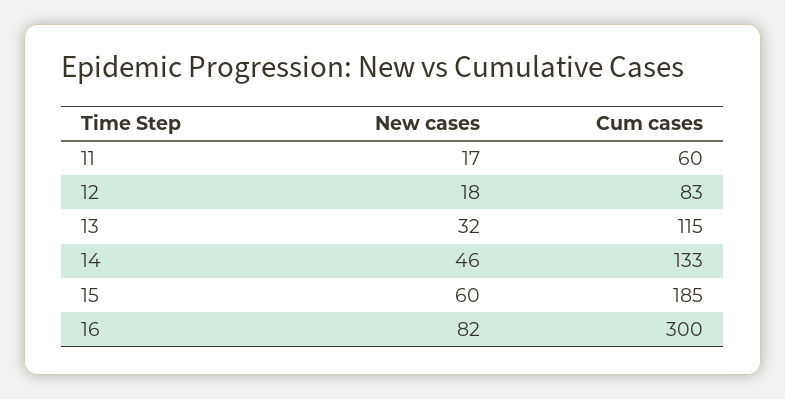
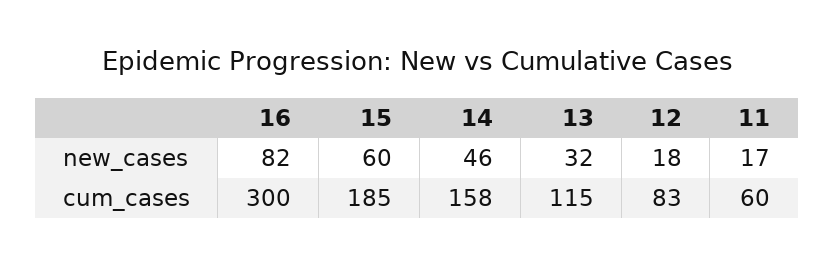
  {
    "New cases": {
      "11": 17,
      "12": 18,
      "13": 32,
      "14": 46,
      "15": 60,
      "16": 82
    },
    "Cum cases": {
      "11": 60,
      "12": 83,
      "13": 115,
-     "14": 133,
+     "14": 158,
      "15": 185,
      "16": 300
    }
  }

